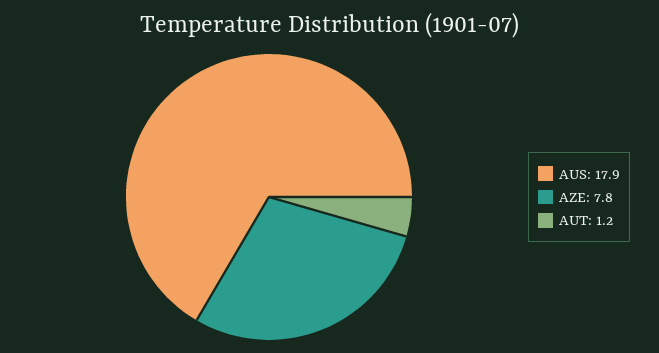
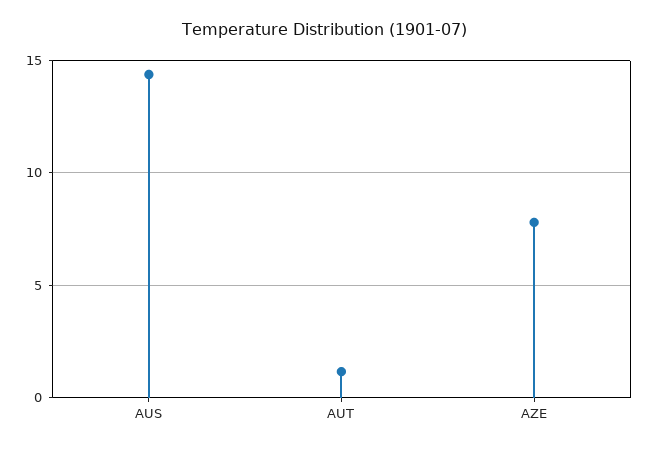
  {
-   "AUS": 17.9,
+   "AUS": 14.5,
    "AZE": 7.8,
    "AUT": 1.2
  }

